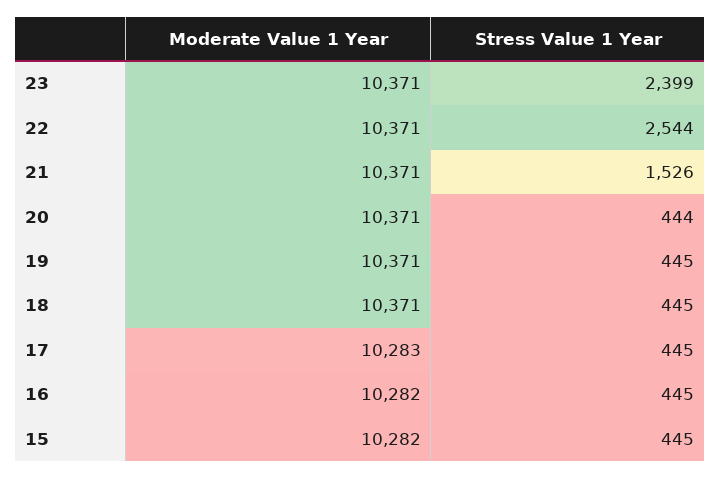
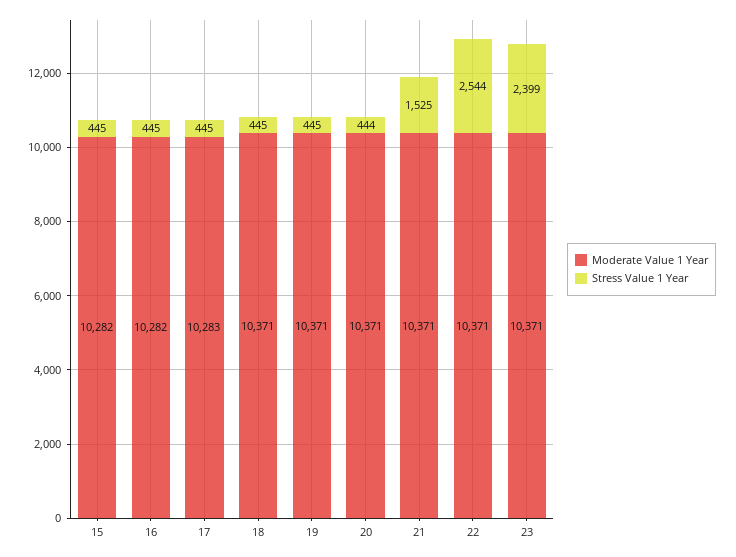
  {
    "Moderate Value 1 Year": {
      "23": 10371,
      "22": 10371,
      "21": 10371,
      "20": 10371,
      "19": 10371,
      "18": 10371,
      "17": 10283,
      "16": 10282,
      "15": 10282
    },
    "Stress Value 1 Year": {
      "23": 2399,
      "22": 2544,
-     "21": 1526,
+     "21": 1525,
      "20": 444,
      "19": 445,
      "18": 445,
      "17": 445,
      "16": 445,
      "15": 445
    }
  }

